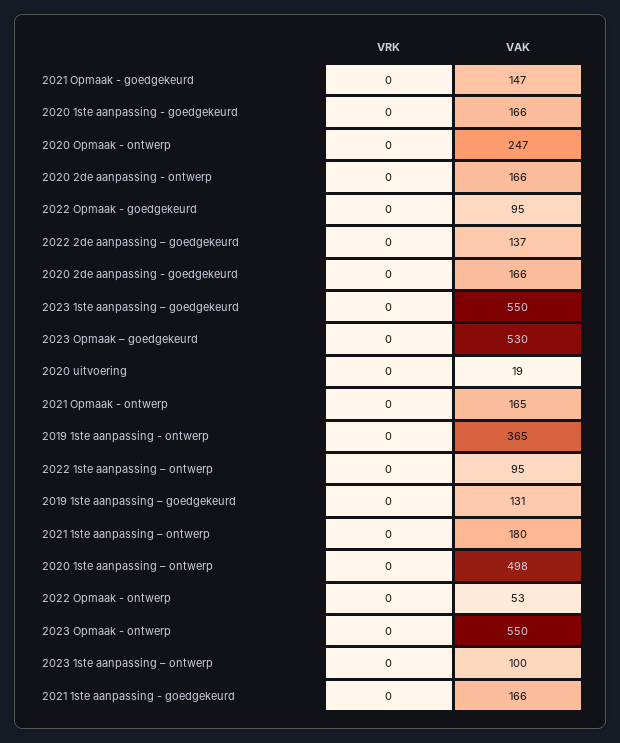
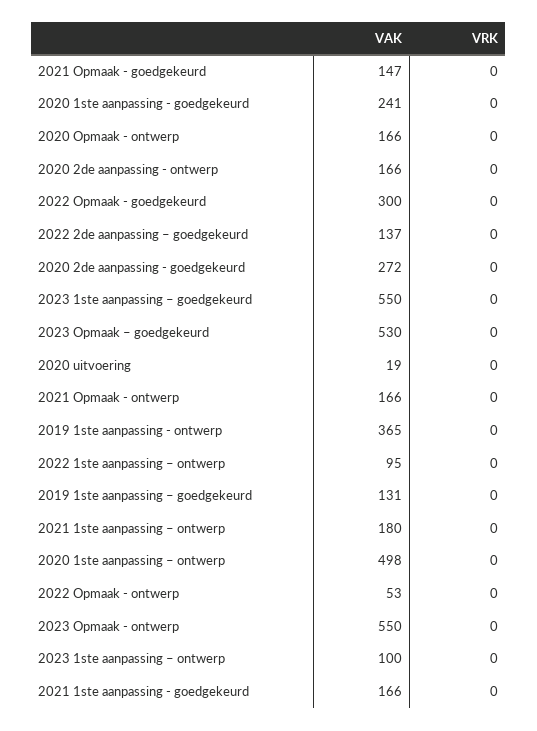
  {
    "VRK": {
      "2021 Opmaak - goedgekeurd": 0,
      "2020 1ste aanpassing - goedgekeurd": 0,
      "2020 Opmaak - ontwerp": 0,
      "2020 2de aanpassing - ontwerp": 0,
      "2022 Opmaak - goedgekeurd": 0,
      "2022 2de aanpassing – goedgekeurd": 0,
      "2020 2de aanpassing - goedgekeurd": 0,
      "2023 1ste aanpassing – goedgekeurd": 0,
      "2023 Opmaak – goedgekeurd": 0,
      "2020 uitvoering": 0,
      "2021 Opmaak - ontwerp": 0,
      "2019 1ste aanpassing - ontwerp": 0,
      "2022 1ste aanpassing – ontwerp": 0,
      "2019 1ste aanpassing – goedgekeurd": 0,
      "2021 1ste aanpassing – ontwerp": 0,
      "2020 1ste aanpassing – ontwerp": 0,
      "2022 Opmaak - ontwerp": 0,
      "2023 Opmaak - ontwerp": 0,
      "2023 1ste aanpassing – ontwerp": 0,
      "2021 1ste aanpassing - goedgekeurd": 0
    },
    "VAK": {
      "2021 Opmaak - goedgekeurd": 147,
-     "2020 1ste aanpassing - goedgekeurd": 166,
+     "2020 1ste aanpassing - goedgekeurd": 241,
-     "2020 Opmaak - ontwerp": 247,
+     "2020 Opmaak - ontwerp": 166,
      "2020 2de aanpassing - ontwerp": 166,
-     "2022 Opmaak - goedgekeurd": 95,
+     "2022 Opmaak - goedgekeurd": 300,
      "2022 2de aanpassing – goedgekeurd": 137,
-     "2020 2de aanpassing - goedgekeurd": 166,
+     "2020 2de aanpassing - goedgekeurd": 272,
      "2023 1ste aanpassing – goedgekeurd": 550,
      "2023 Opmaak – goedgekeurd": 530,
      "2020 uitvoering": 19,
-     "2021 Opmaak - ontwerp": 165,
+     "2021 Opmaak - ontwerp": 166,
      "2019 1ste aanpassing - ontwerp": 365,
      "2022 1ste aanpassing – ontwerp": 95,
      "2019 1ste aanpassing – goedgekeurd": 131,
      "2021 1ste aanpassing – ontwerp": 180,
      "2020 1ste aanpassing – ontwerp": 498,
      "2022 Opmaak - ontwerp": 53,
      "2023 Opmaak - ontwerp": 550,
      "2023 1ste aanpassing – ontwerp": 100,
      "2021 1ste aanpassing - goedgekeurd": 166
    }
  }

